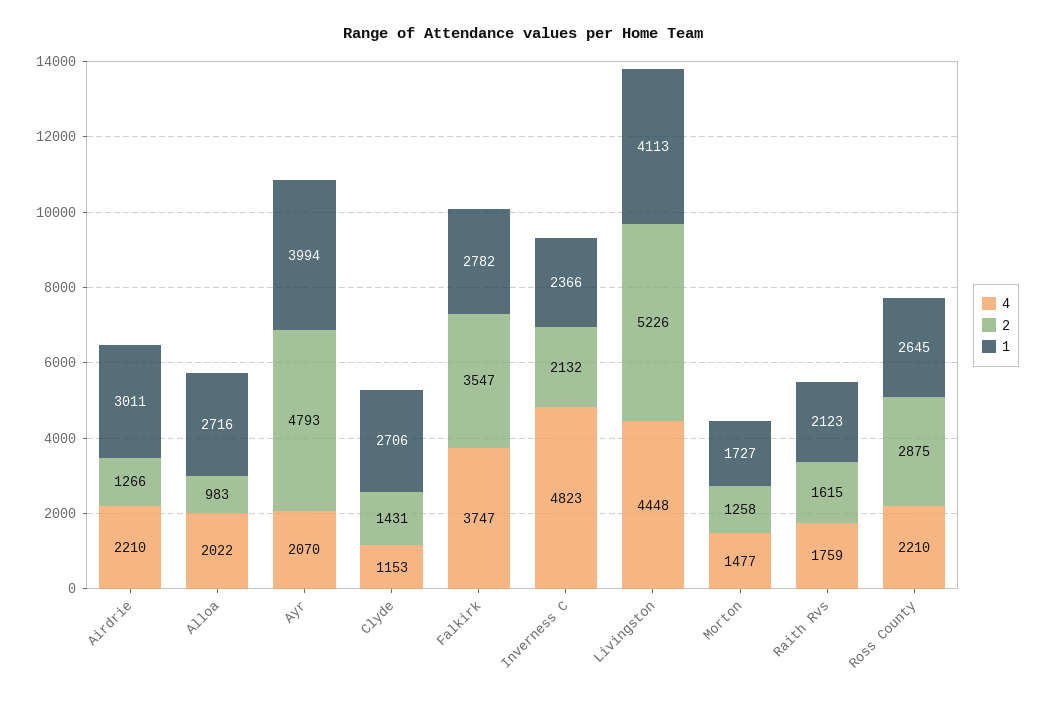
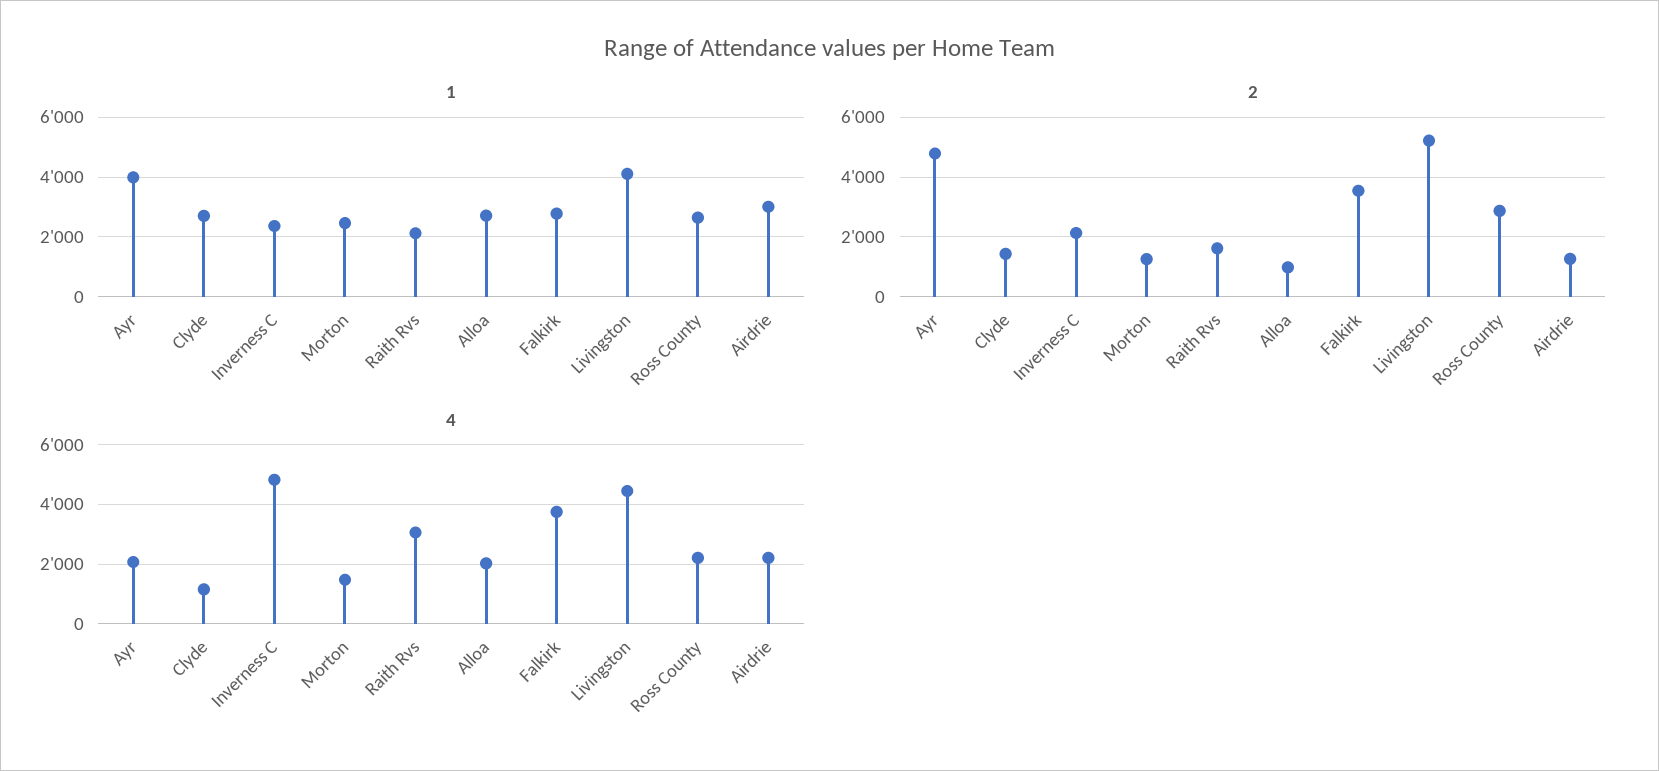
  {
    "4": {
      "Airdrie": 2210,
      "Alloa": 2022,
      "Ayr": 2070,
      "Clyde": 1153,
      "Falkirk": 3747,
      "Inverness C": 4823,
      "Livingston": 4448,
      "Morton": 1477,
-     "Raith Rvs": 1759,
+     "Raith Rvs": 3000,
      "Ross County": 2210
    },
    "2": {
      "Airdrie": 1266,
      "Alloa": 983,
      "Ayr": 4793,
      "Clyde": 1431,
      "Falkirk": 3547,
      "Inverness C": 2132,
      "Livingston": 5226,
      "Morton": 1258,
      "Raith Rvs": 1615,
      "Ross County": 2875
    },
    "1": {
      "Airdrie": 3011,
      "Alloa": 2716,
      "Ayr": 3994,
      "Clyde": 2706,
      "Falkirk": 2782,
      "Inverness C": 2366,
      "Livingston": 4113,
-     "Morton": 1727,
+     "Morton": 2500,
      "Raith Rvs": 2123,
      "Ross County": 2645
    }
  }

